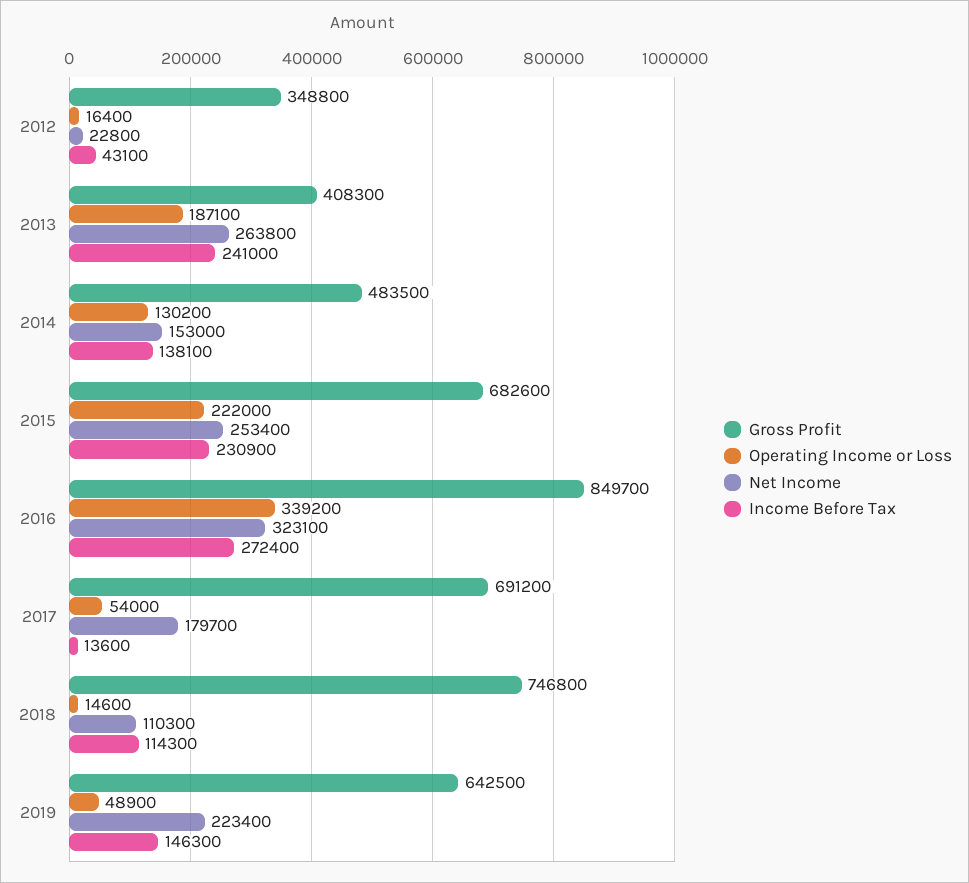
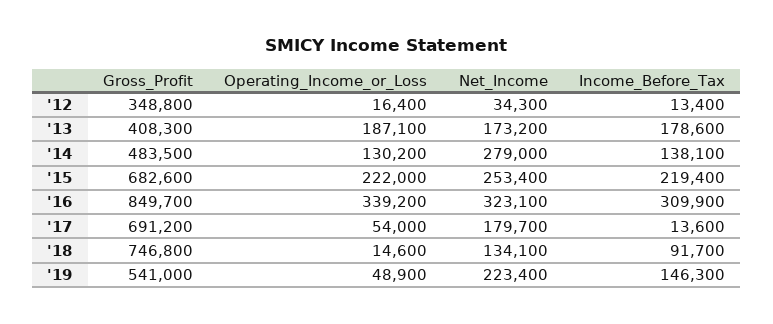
  {
    "Gross Profit": {
      "2012": 348800,
      "2013": 408300,
      "2014": 483500,
      "2015": 682600,
      "2016": 849700,
      "2017": 691200,
      "2018": 746800,
-     "2019": 642500
+     "2019": 541000
    },
    "Operating Income or Loss": {
      "2012": 16400,
      "2013": 187100,
      "2014": 130200,
      "2015": 222000,
      "2016": 339200,
      "2017": 54000,
      "2018": 14600,
      "2019": 48900
    },
    "Net Income": {
-     "2012": 22800,
+     "2012": 34300,
-     "2013": 263800,
+     "2013": 173200,
-     "2014": 153000,
+     "2014": 279000,
      "2015": 253400,
      "2016": 323100,
      "2017": 179700,
-     "2018": 110300,
+     "2018": 134100,
      "2019": 223400
    },
    "Income Before Tax": {
-     "2012": 43100,
+     "2012": 13400,
-     "2013": 241000,
+     "2013": 178600,
      "2014": 138100,
-     "2015": 230900,
+     "2015": 219400,
-     "2016": 272400,
+     "2016": 309900,
      "2017": 13600,
-     "2018": 114300,
+     "2018": 91700,
      "2019": 146300
    }
  }

